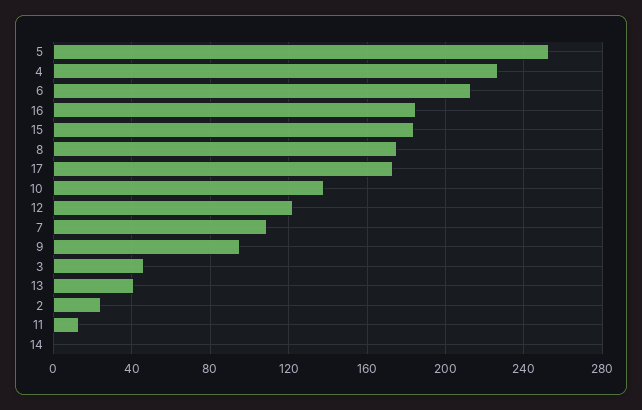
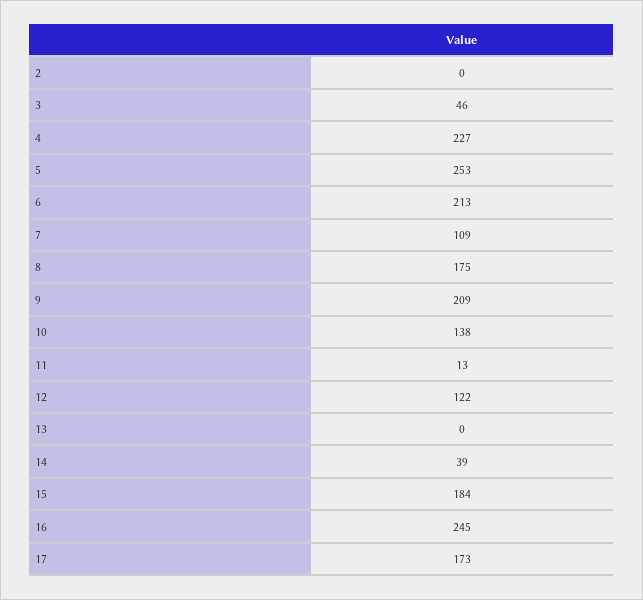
  {
    "5": 253,
    "4": 227,
    "6": 213,
-   "16": 185,
+   "16": 245,
    "15": 184,
    "8": 175,
    "17": 173,
    "10": 138,
    "12": 122,
    "7": 109,
-   "9": 95,
+   "9": 209,
    "3": 46,
-   "13": 40,
+   "13": 0,
-   "2": 25,
+   "2": 0,
    "11": 13,
-   "14": 0
+   "14": 39
  }

